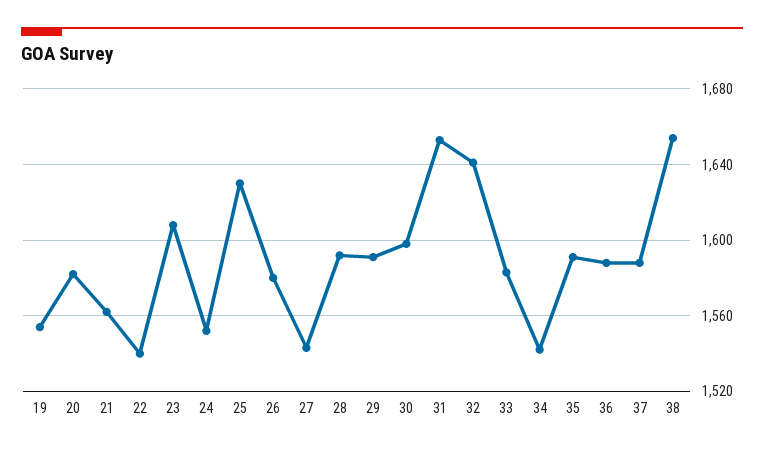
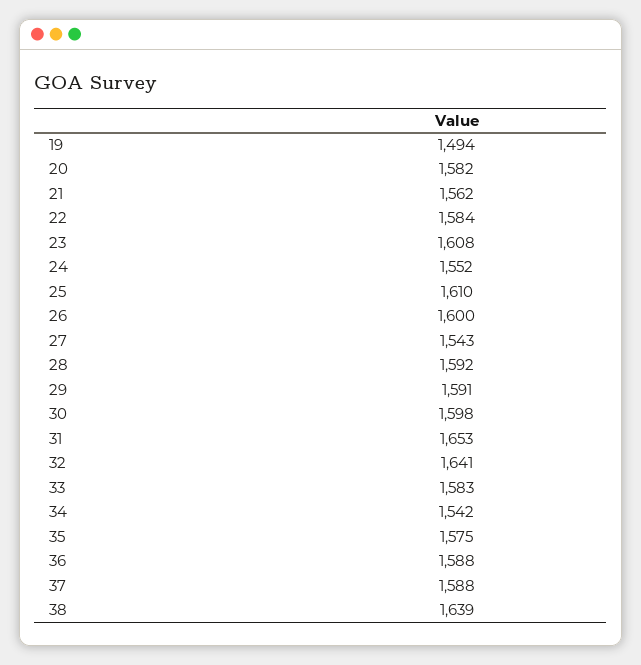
  {
-   "19": 1555,
+   "19": 1494,
    "20": 1582,
    "21": 1562,
-   "22": 1540,
+   "22": 1584,
    "23": 1608,
    "24": 1552,
-   "25": 1630,
+   "25": 1610,
-   "26": 1580,
+   "26": 1600,
    "27": 1543,
    "28": 1592,
    "29": 1591,
    "30": 1598,
    "31": 1653,
    "32": 1641,
    "33": 1583,
    "34": 1542,
-   "35": 1590,
+   "35": 1575,
    "36": 1588,
    "37": 1588,
-   "38": 1655
+   "38": 1639
  }

